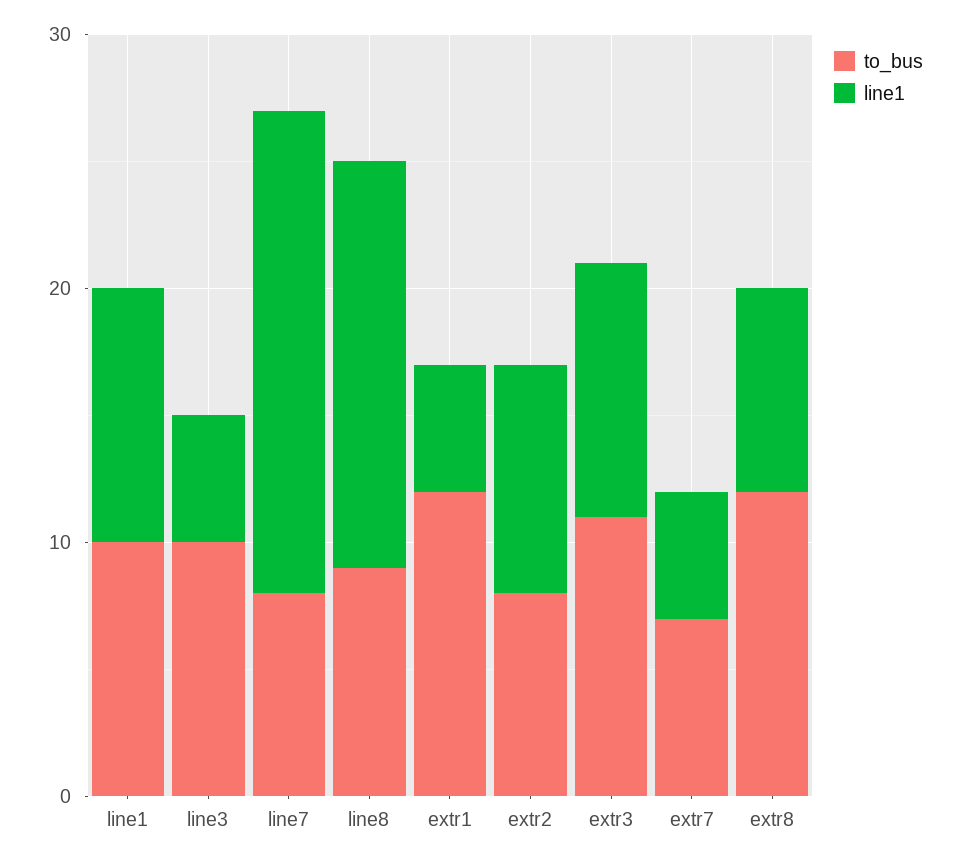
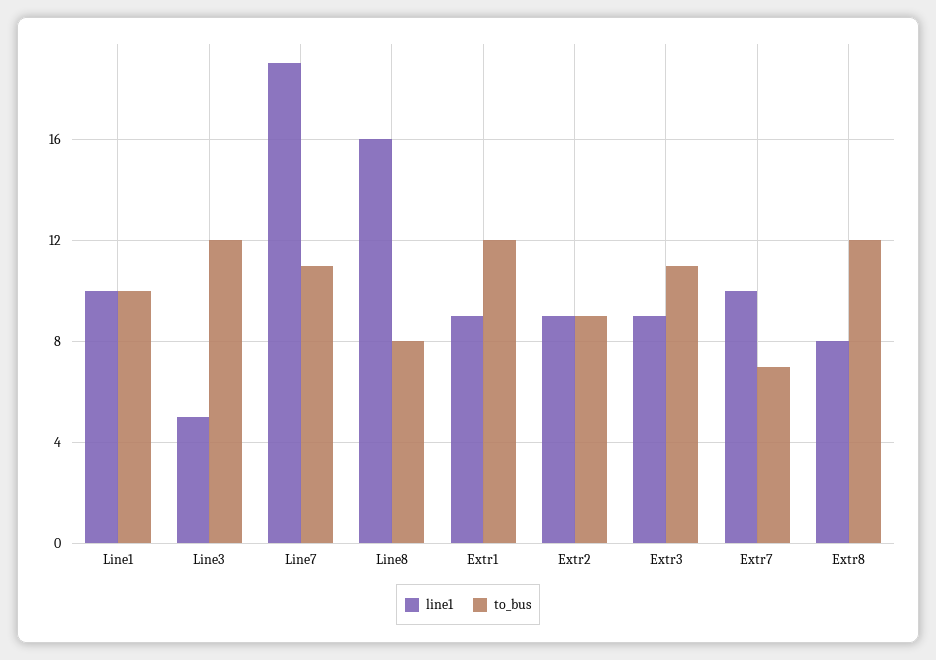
  {
    "to_bus": {
      "line1": 10,
-     "line3": 10,
+     "line3": 12,
-     "line7": 8,
+     "line7": 11,
-     "line8": 9,
+     "line8": 8,
      "extr1": 12,
-     "extr2": 8,
+     "extr2": 9,
      "extr3": 11,
      "extr7": 7,
      "extr8": 12
    },
    "line1": {
      "line1": 10,
      "line3": 5,
      "line7": 19,
      "line8": 16,
-     "extr1": 5,
+     "extr1": 9,
      "extr2": 9,
-     "extr3": 10,
+     "extr3": 9,
-     "extr7": 5,
+     "extr7": 10,
      "extr8": 8
    }
  }

